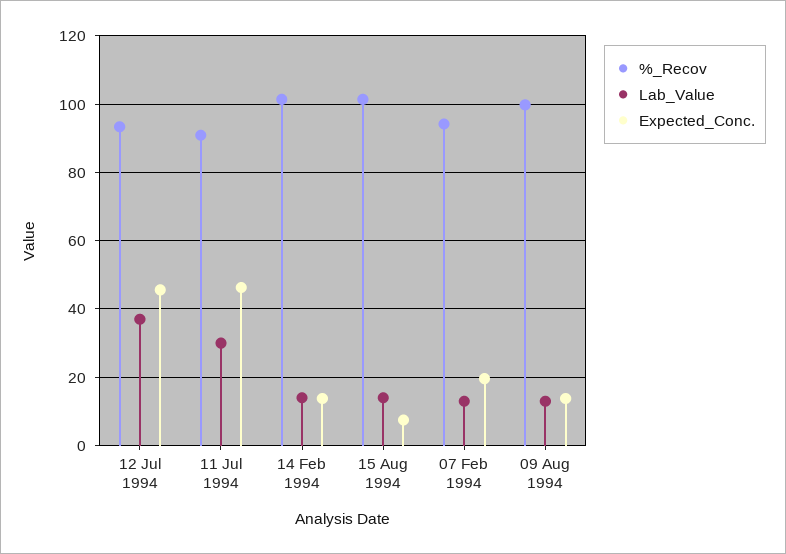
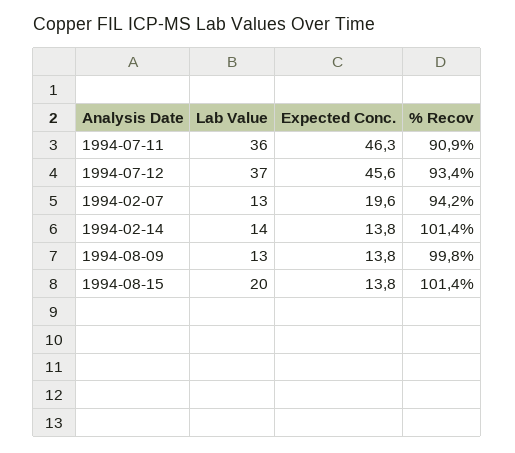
  {
    "%_Recov": {
      "12 Jul 1994": 93.4,
      "11 Jul 1994": 90.9,
      "14 Feb 1994": 101.4,
      "15 Aug 1994": 101.4,
      "07 Feb 1994": 94.2,
      "09 Aug 1994": 99.8
    },
    "Lab_Value": {
      "12 Jul 1994": 37,
-     "11 Jul 1994": 30,
+     "11 Jul 1994": 36,
      "14 Feb 1994": 14,
-     "15 Aug 1994": 14,
+     "15 Aug 1994": 20,
      "07 Feb 1994": 13,
      "09 Aug 1994": 13
    },
    "Expected_Conc.": {
      "12 Jul 1994": 45.6,
      "11 Jul 1994": 46.3,
      "14 Feb 1994": 13.8,
-     "15 Aug 1994": 8,
+     "15 Aug 1994": 13.8,
      "07 Feb 1994": 19.6,
      "09 Aug 1994": 13.8
    }
  }

